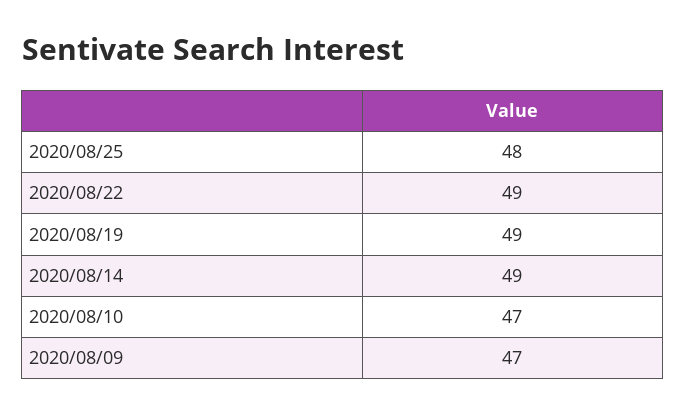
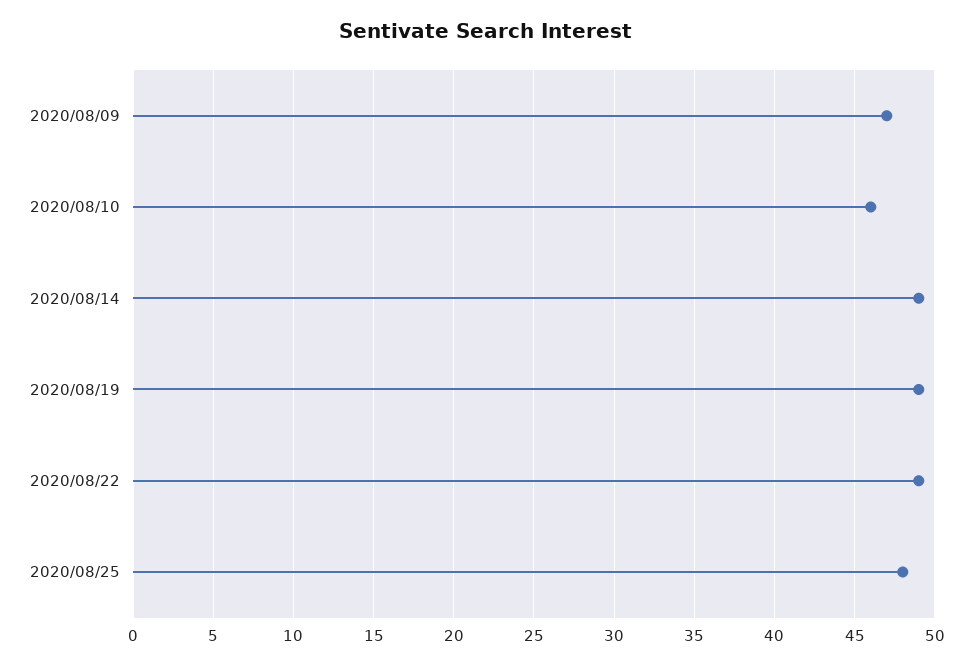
  {
    "2020/08/25": 48,
    "2020/08/22": 49,
    "2020/08/19": 49,
    "2020/08/14": 49,
-   "2020/08/10": 47,
+   "2020/08/10": 46,
    "2020/08/09": 47
  }

